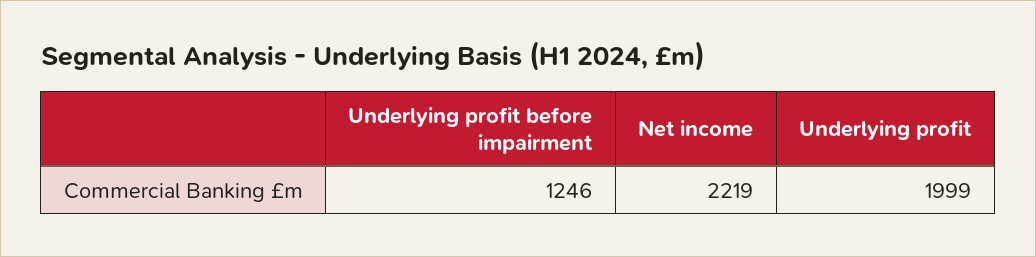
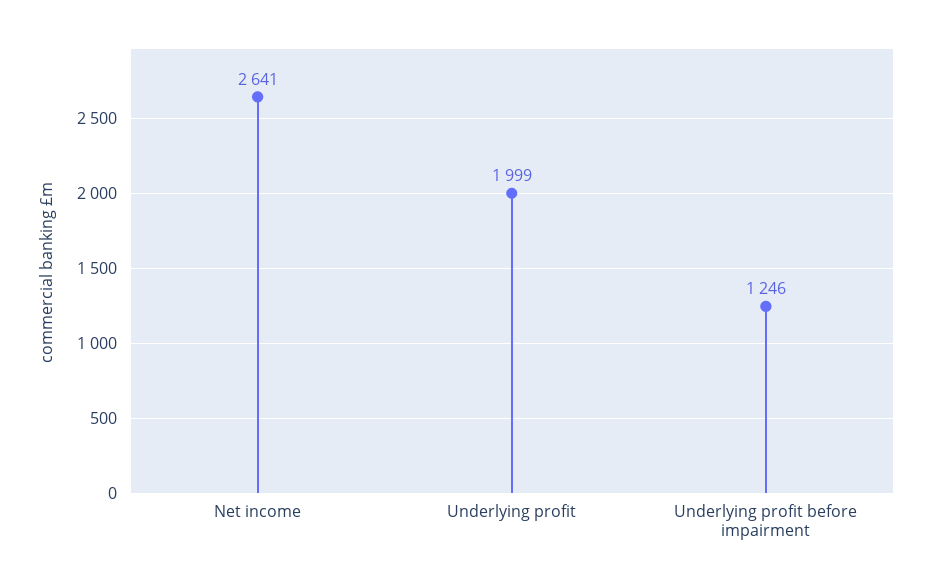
  {
    "Underlying profit before impairment": 1246,
-   "Net income": 2219,
+   "Net income": 2641,
    "Underlying profit": 1999
  }

